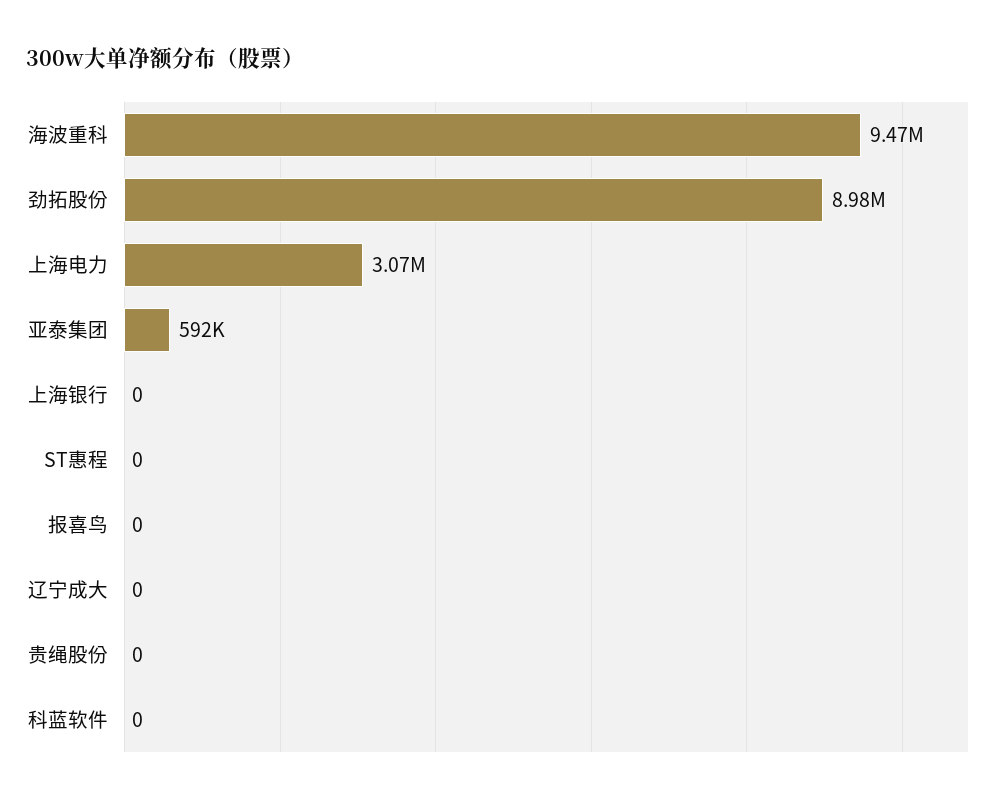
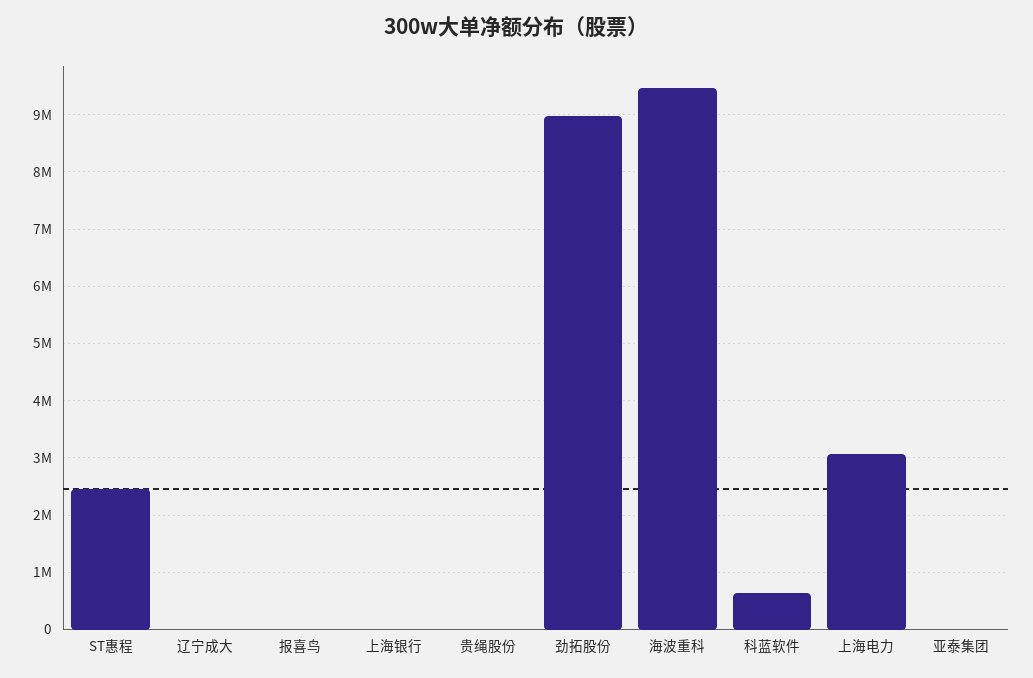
  {
    "海波重科": 9470000,
    "劲拓股份": 8980000,
    "上海电力": 3070000,
-   "亚泰集团": 592000,
+   "亚泰集团": 0,
    "上海银行": 0,
-   "ST惠程": 0,
+   "ST惠程": 2400000,
    "报喜鸟": 0,
    "辽宁成大": 0,
    "贵绳股份": 0,
-   "科蓝软件": 0
+   "科蓝软件": 600000
  }

